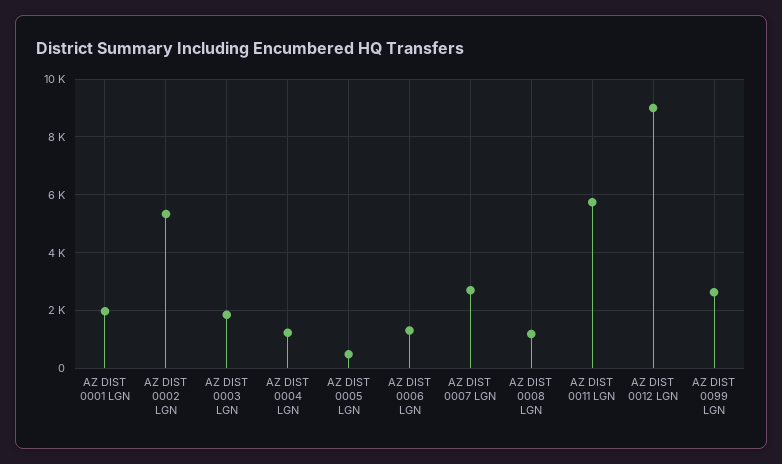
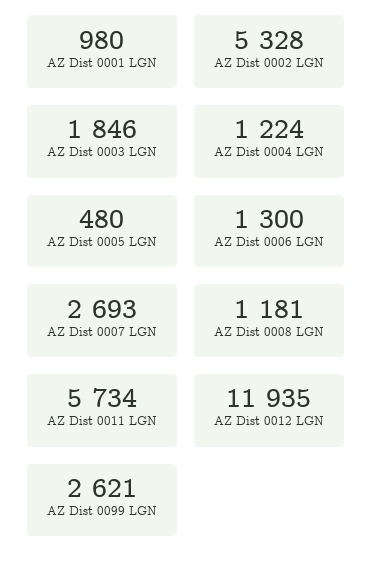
  {
-   "AZ DIST 0001 LGN": 2000,
+   "AZ DIST 0001 LGN": 980,
    "AZ DIST 0002 LGN": 5328,
    "AZ DIST 0003 LGN": 1846,
    "AZ DIST 0004 LGN": 1224,
    "AZ DIST 0005 LGN": 480,
    "AZ DIST 0006 LGN": 1300,
    "AZ DIST 0007 LGN": 2693,
    "AZ DIST 0008 LGN": 1181,
    "AZ DIST 0011 LGN": 5734,
-   "AZ DIST 0012 LGN": 9000,
+   "AZ DIST 0012 LGN": 11935,
    "AZ DIST 0099 LGN": 2621
  }

